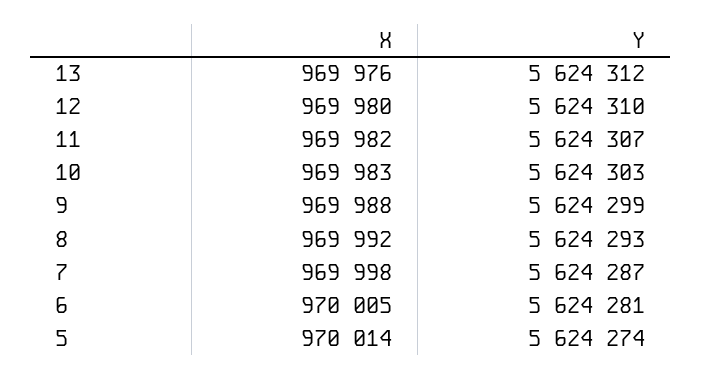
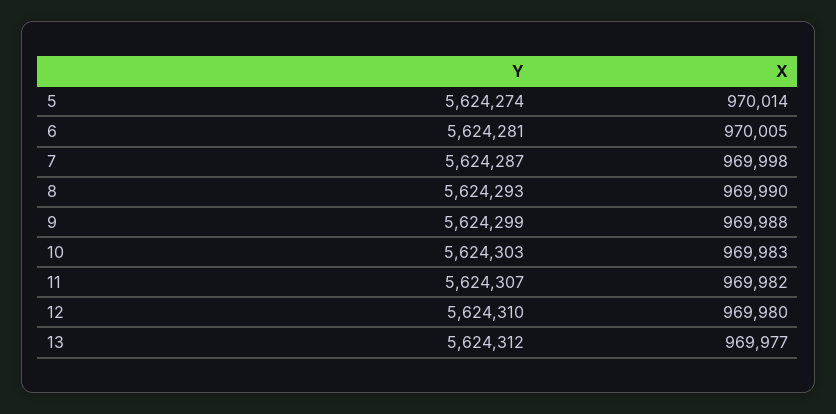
  {
    "X": {
-     "13": 969976,
+     "13": 969977,
      "12": 969980,
      "11": 969982,
      "10": 969983,
      "9": 969988,
-     "8": 969992,
+     "8": 969990,
      "7": 969998,
      "6": 970005,
      "5": 970014
    },
    "Y": {
      "13": 5624312,
      "12": 5624310,
      "11": 5624307,
      "10": 5624303,
      "9": 5624299,
      "8": 5624293,
      "7": 5624287,
      "6": 5624281,
      "5": 5624274
    }
  }

